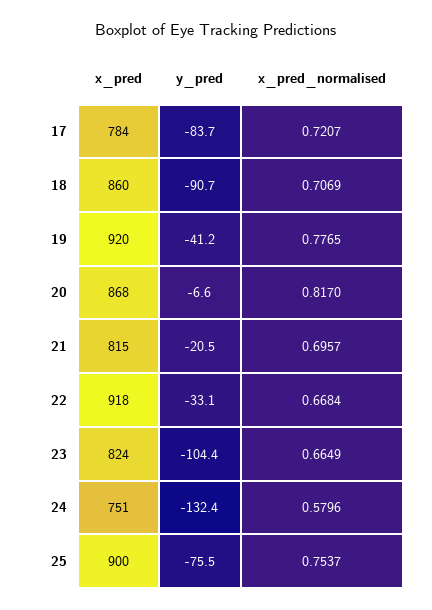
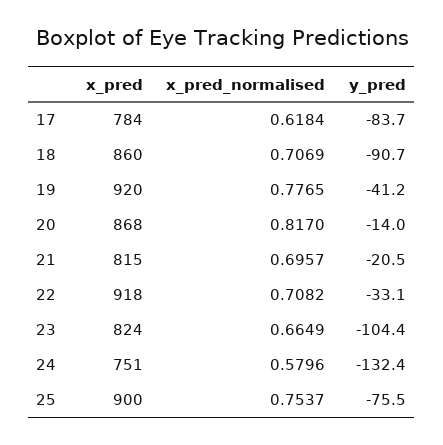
  {
    "x_pred": {
      "17": 784,
      "18": 860,
      "19": 920,
      "20": 868,
      "21": 815,
      "22": 918,
      "23": 824,
      "24": 751,
      "25": 900
    },
    "y_pred": {
      "17": -83.7,
      "18": -90.7,
      "19": -41.2,
-     "20": -6.6,
+     "20": -14,
      "21": -20.5,
      "22": -33.1,
      "23": -104.4,
      "24": -132.4,
      "25": -75.5
    },
    "x_pred_normalised": {
-     "17": 0.7207,
+     "17": 0.6184,
      "18": 0.7069,
      "19": 0.7765,
      "20": 0.817,
      "21": 0.6957,
-     "22": 0.6684,
+     "22": 0.7082,
      "23": 0.6649,
      "24": 0.5796,
      "25": 0.7537
    }
  }

